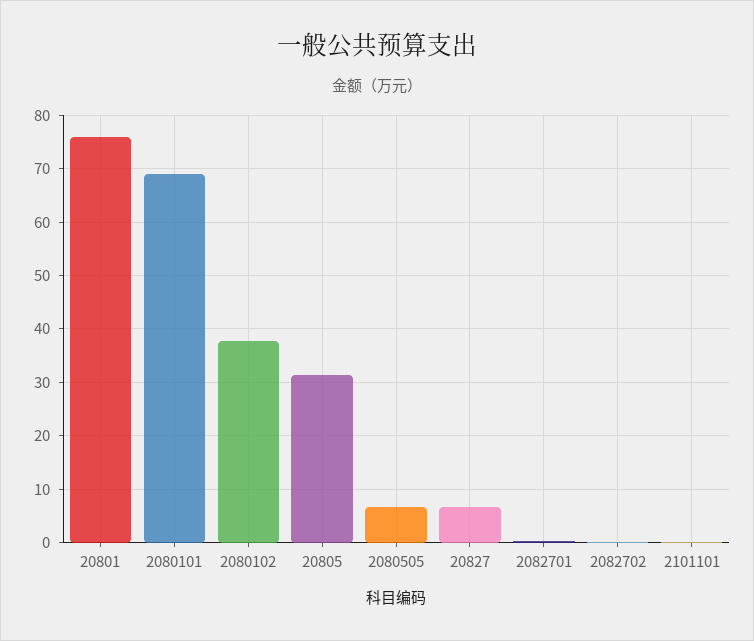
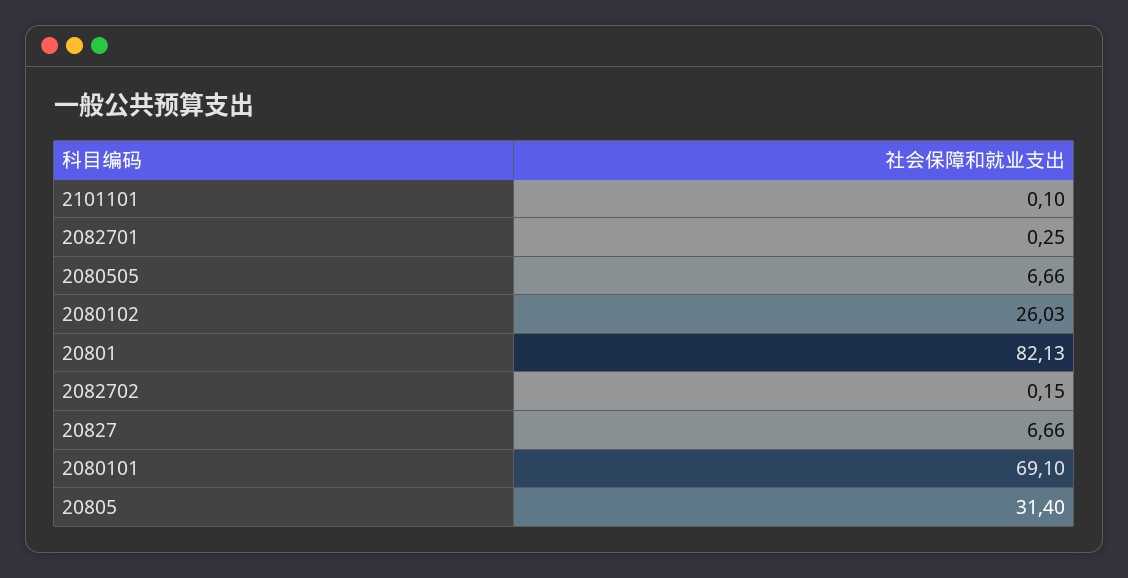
  {
-   "20801": 76,
+   "20801": 82.13,
    "2080101": 69.1,
-   "2080102": 38,
+   "2080102": 26.03,
    "20805": 31.4,
    "2080505": 6.66,
    "20827": 6.66,
    "2082701": 0.25,
    "2082702": 0.15,
    "2101101": 0.1
  }

